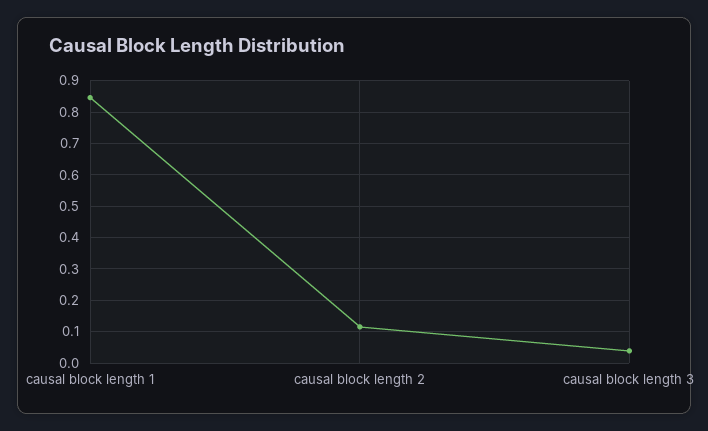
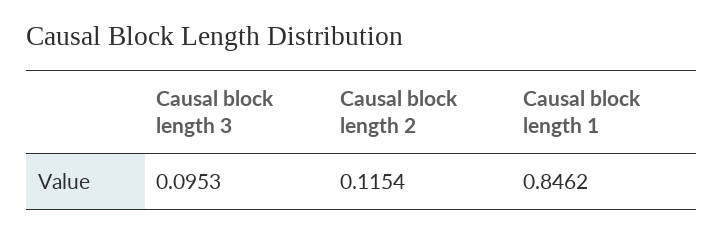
  {
    "causal block length 1": 0.8462,
    "causal block length 2": 0.1154,
-   "causal block length 3": 0.04
+   "causal block length 3": 0.0953
  }

